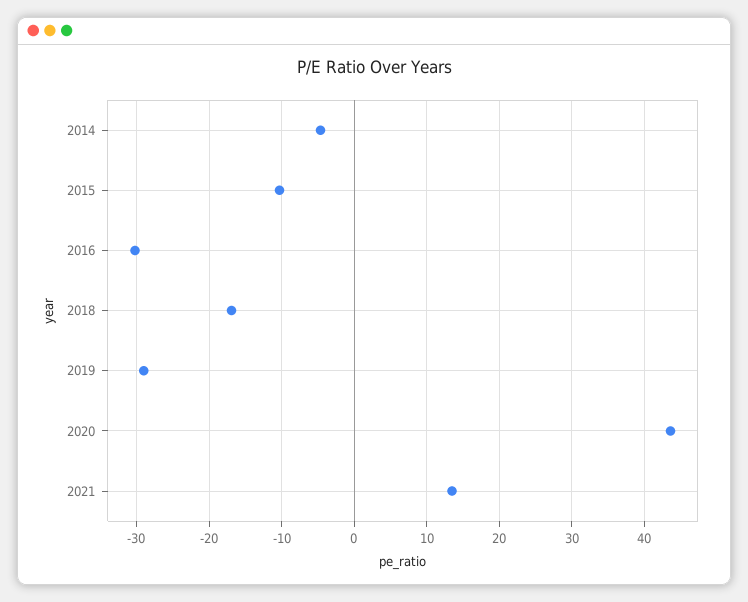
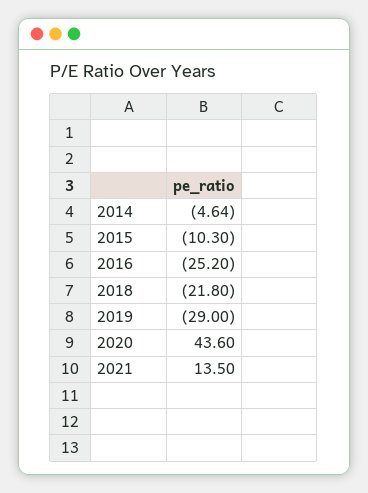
  {
    "2014": -4.64,
    "2015": -10.3,
-   "2016": -30,
+   "2016": -25.2,
-   "2018": -17,
+   "2018": -21.8,
    "2019": -29,
    "2020": 43.6,
    "2021": 13.5
  }

